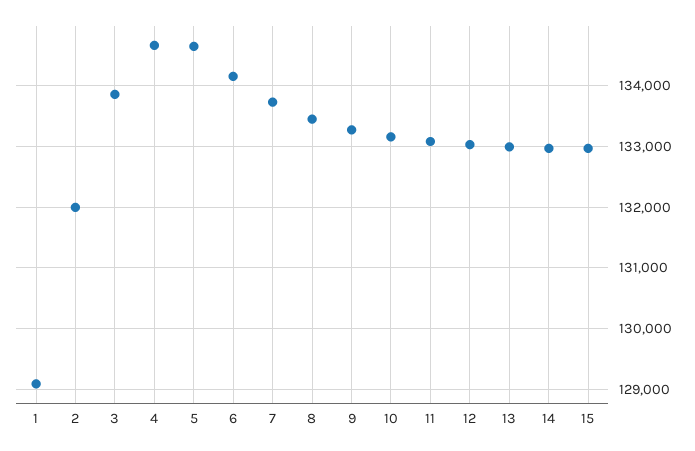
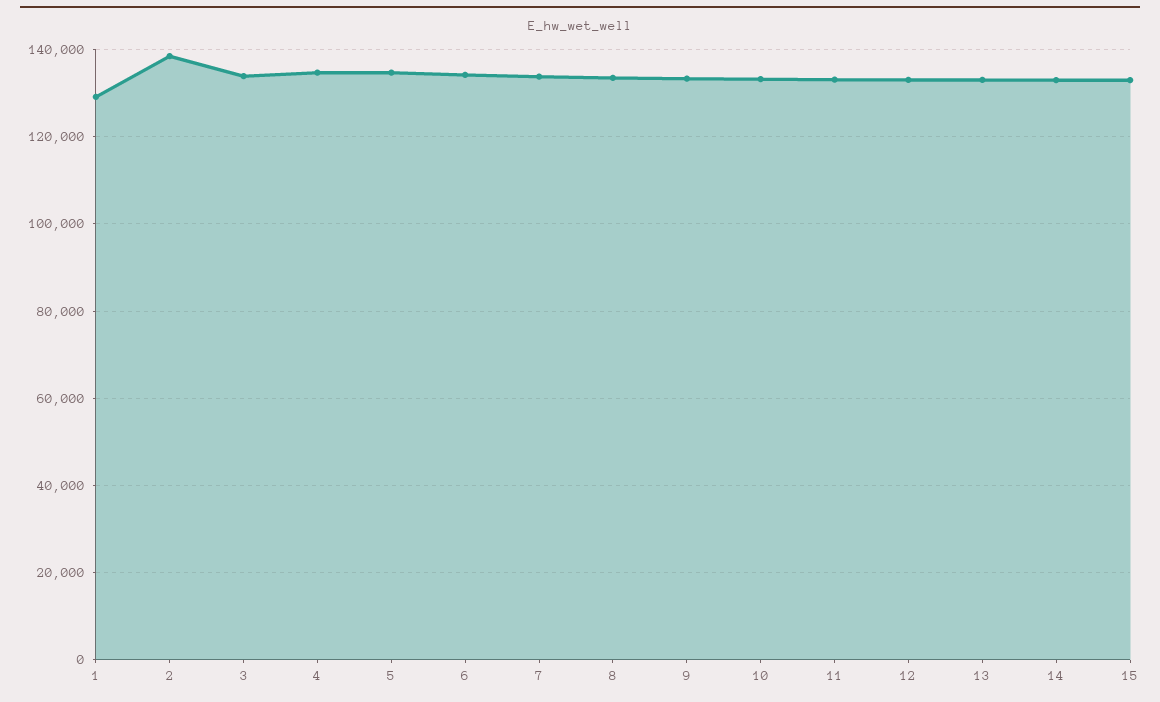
  {
    "1": 129100,
-   "2": 132000,
+   "2": 138000,
    "3": 133900,
    "4": 134700,
    "5": 134700,
    "6": 134200,
    "7": 133700,
    "8": 133500,
    "9": 133300,
    "10": 133200,
    "11": 133100,
    "12": 133000,
    "13": 133000,
    "14": 133000,
    "15": 133000
  }

